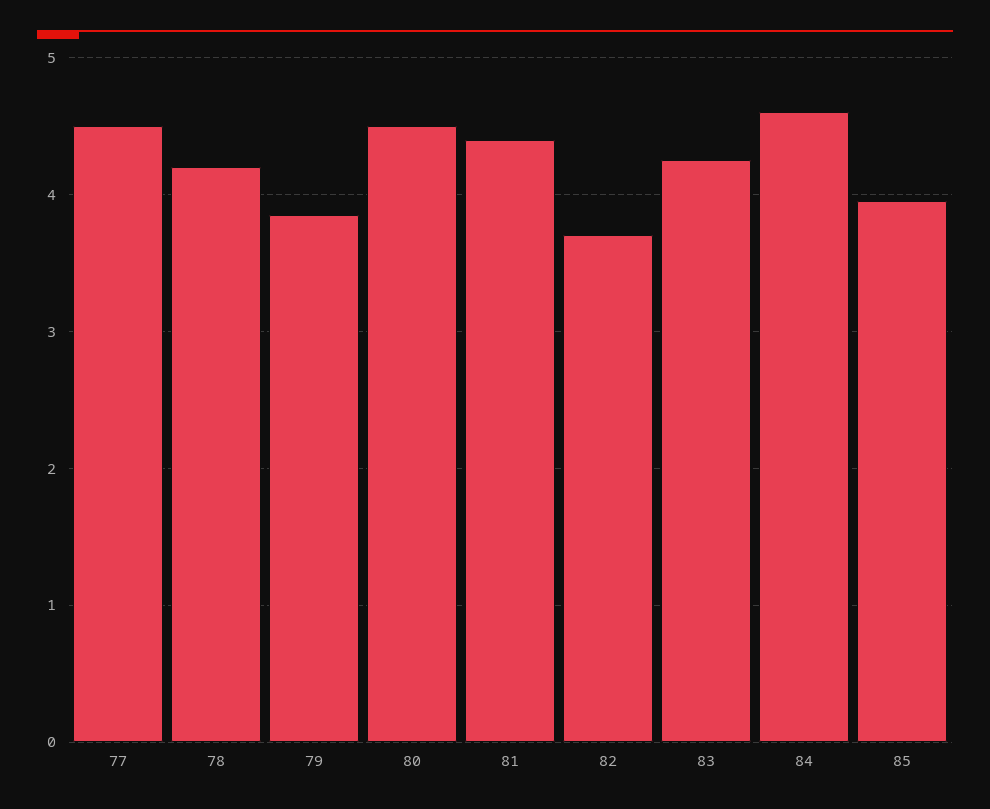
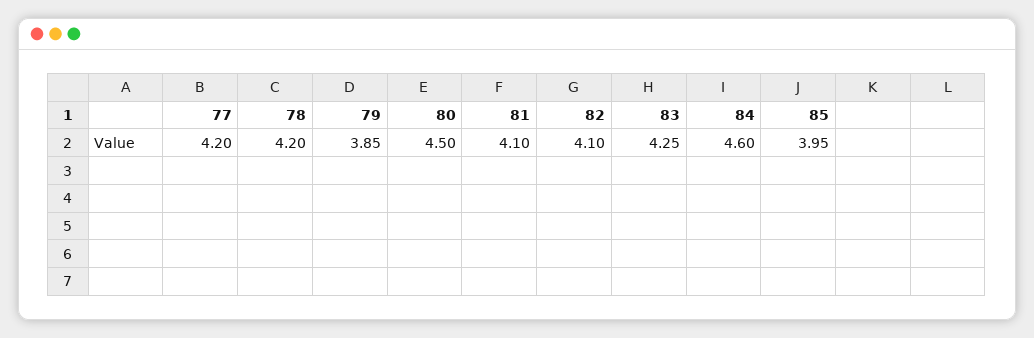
  {
-   "77": 4.5,
+   "77": 4.2,
    "78": 4.2,
    "79": 3.85,
    "80": 4.5,
-   "81": 4.4,
+   "81": 4.1,
-   "82": 3.7,
+   "82": 4.1,
    "83": 4.25,
    "84": 4.6,
    "85": 3.95
  }

